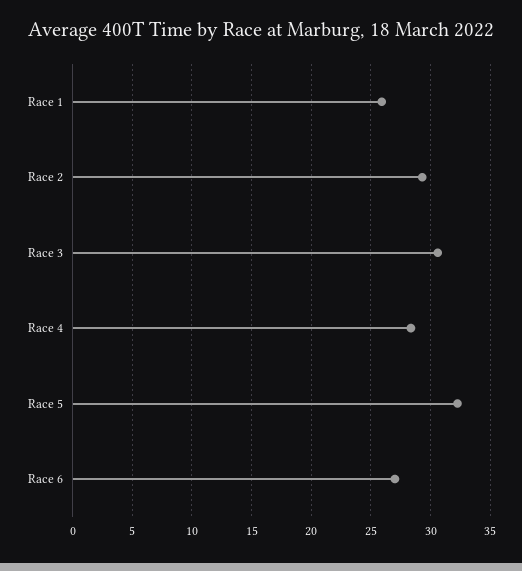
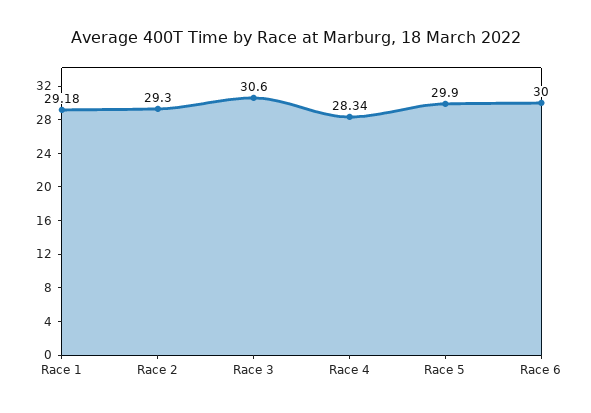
  {
-   "Race 1": 26,
+   "Race 1": 29.18,
    "Race 2": 29.3,
    "Race 3": 30.6,
    "Race 4": 28.34,
-   "Race 5": 32,
+   "Race 5": 29.9,
-   "Race 6": 27
+   "Race 6": 30
  }

